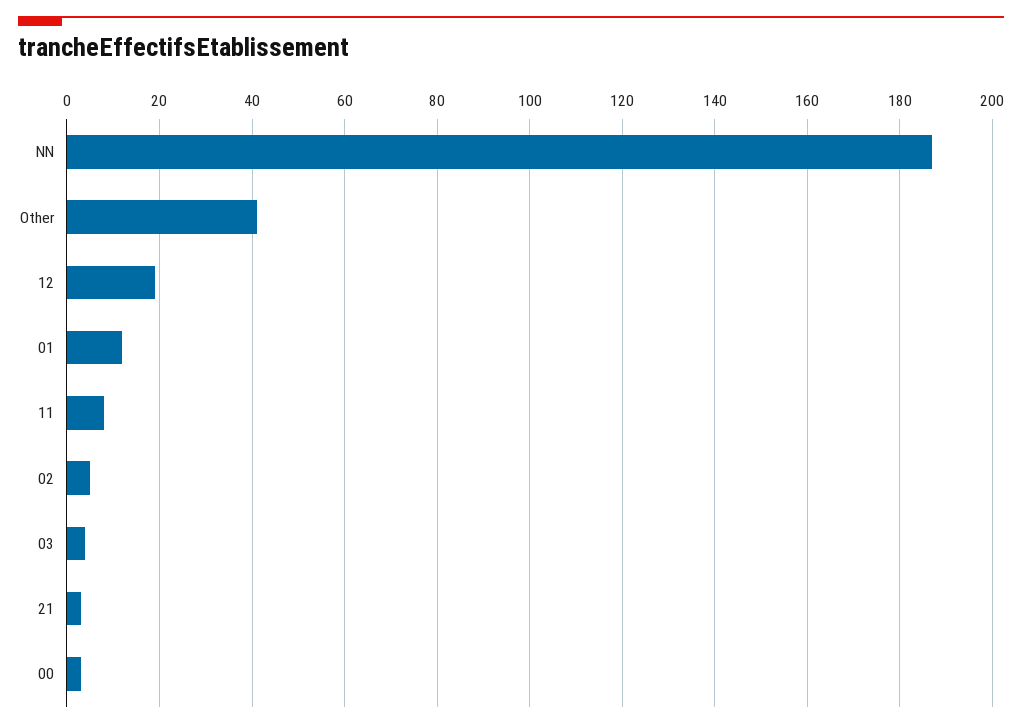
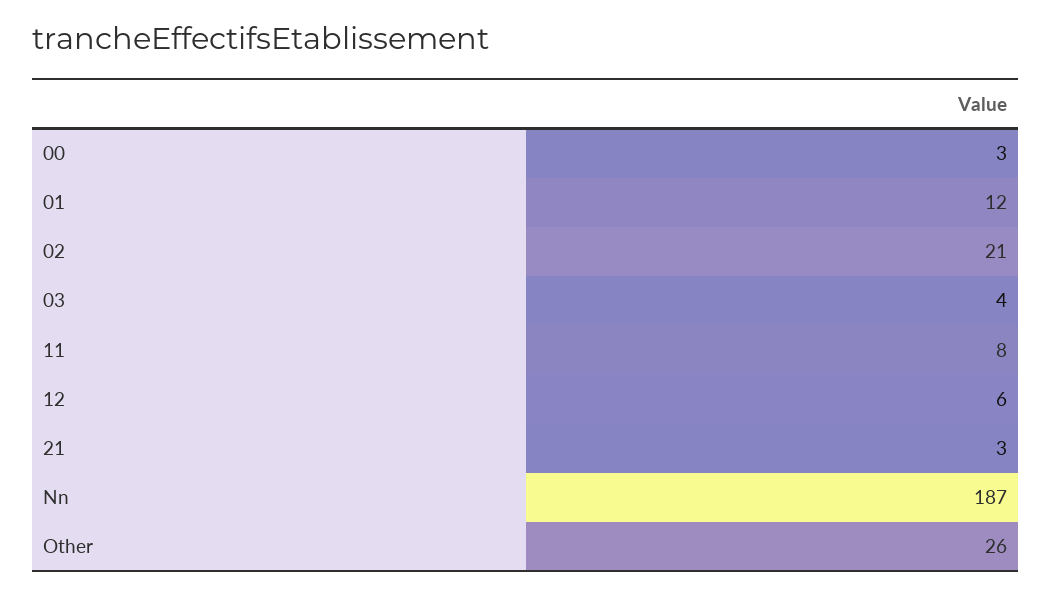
  {
    "NN": 187,
-   "Other": 40,
+   "Other": 26,
-   "12": 20,
+   "12": 6,
    "01": 12,
    "11": 8,
-   "02": 5,
+   "02": 21,
    "03": 4,
    "21": 3,
    "00": 3
  }

